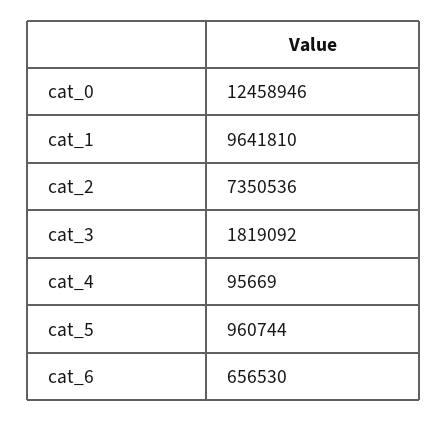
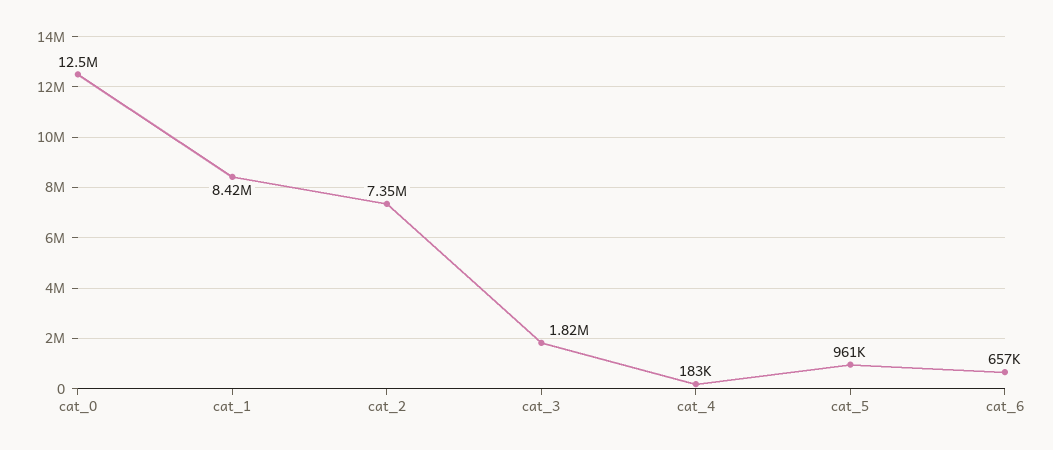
  {
    "cat_0": 12458946,
-   "cat_1": 9641810,
+   "cat_1": 8420000,
    "cat_2": 7350536,
    "cat_3": 1819092,
-   "cat_4": 95669,
+   "cat_4": 183000,
    "cat_5": 960744,
    "cat_6": 656530
  }

